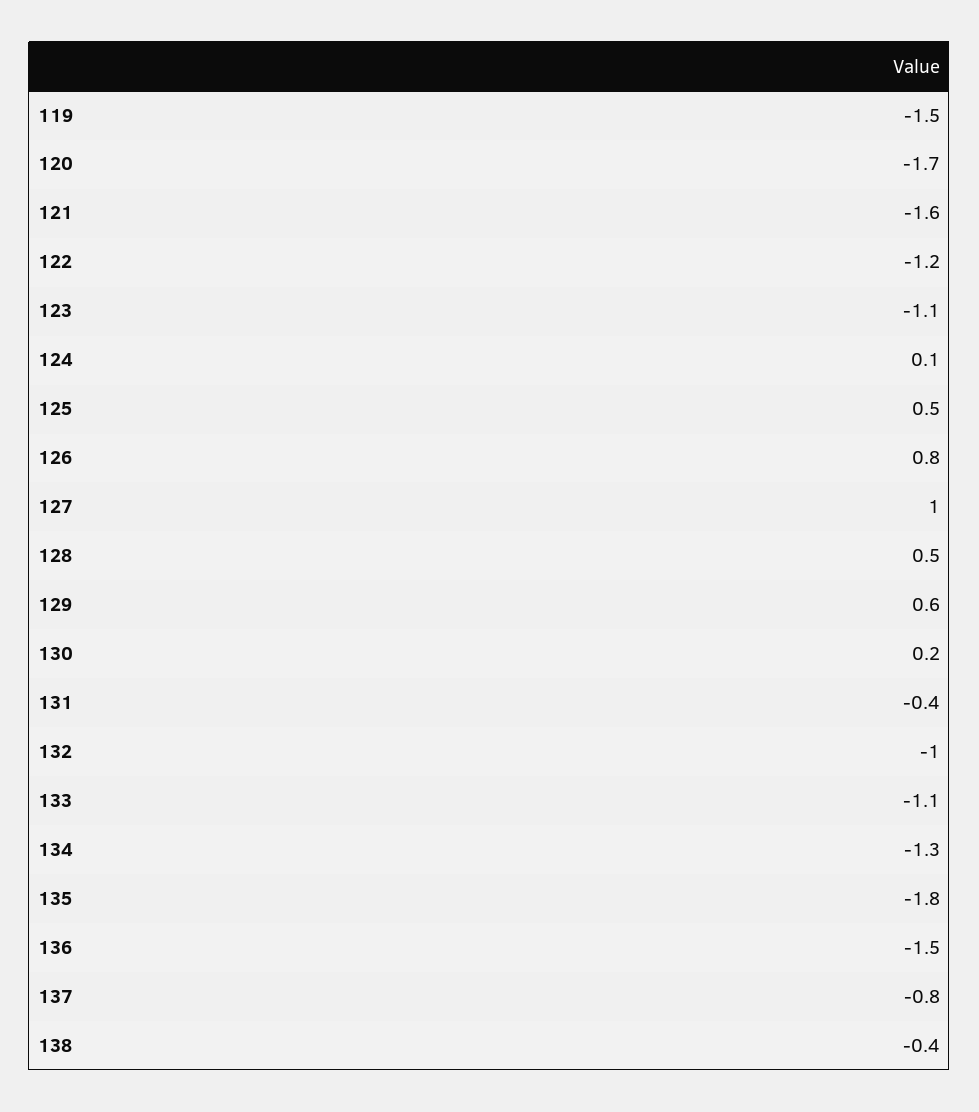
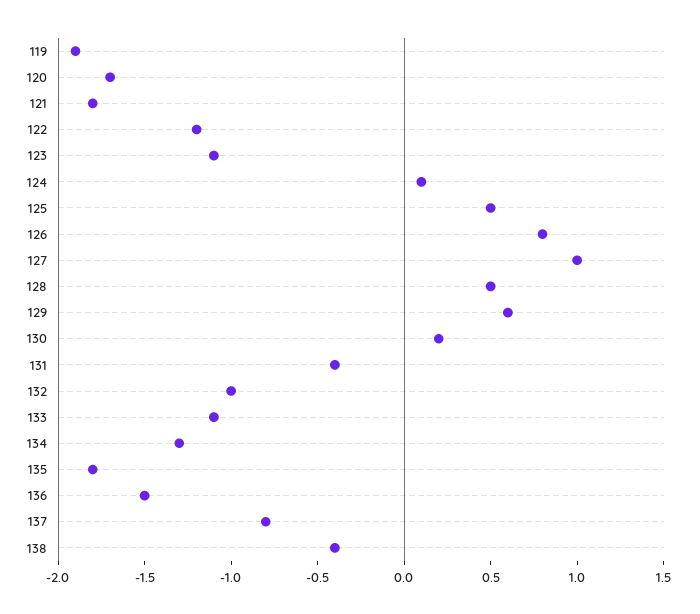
  {
-   "119": -1.5,
+   "119": -1.9,
    "120": -1.7,
-   "121": -1.6,
+   "121": -1.8,
    "122": -1.2,
    "123": -1.1,
    "124": 0.1,
    "125": 0.5,
    "126": 0.8,
    "127": 1,
    "128": 0.5,
    "129": 0.6,
    "130": 0.2,
    "131": -0.4,
    "132": -1,
    "133": -1.1,
    "134": -1.3,
    "135": -1.8,
    "136": -1.5,
    "137": -0.8,
    "138": -0.4
  }

